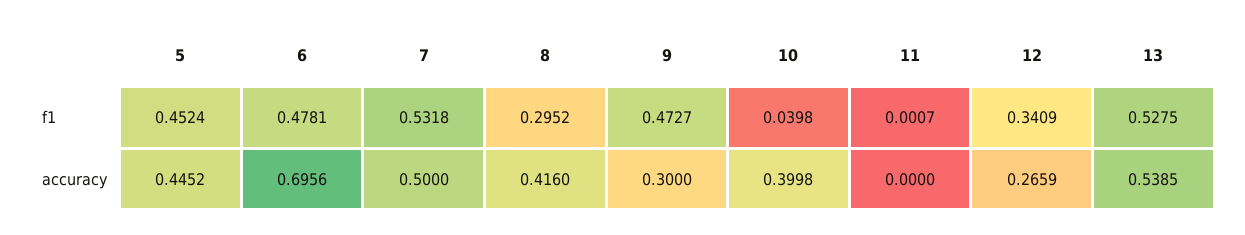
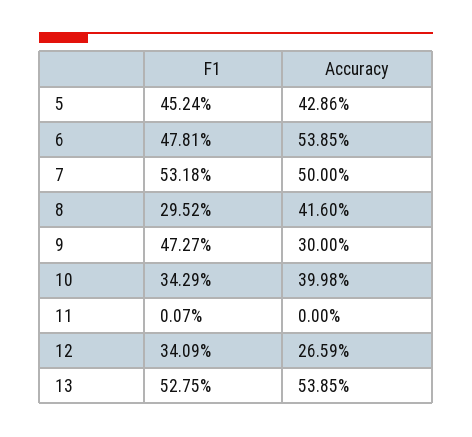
  {
    "5": {
      "f1": 0.4524,
-     "accuracy": 0.4452
+     "accuracy": 0.4286
    },
    "6": {
      "f1": 0.4781,
-     "accuracy": 0.6956
+     "accuracy": 0.5385
    },
    "7": {
      "f1": 0.5318,
      "accuracy": 0.5
    },
    "8": {
      "f1": 0.2952,
      "accuracy": 0.416
    },
    "9": {
      "f1": 0.4727,
      "accuracy": 0.3
    },
    "10": {
-     "f1": 0.0398,
+     "f1": 0.3429,
      "accuracy": 0.3998
    },
    "11": {
      "f1": 0.0007,
      "accuracy": 0
    },
    "12": {
      "f1": 0.3409,
      "accuracy": 0.2659
    },
    "13": {
      "f1": 0.5275,
      "accuracy": 0.5385
    }
  }

